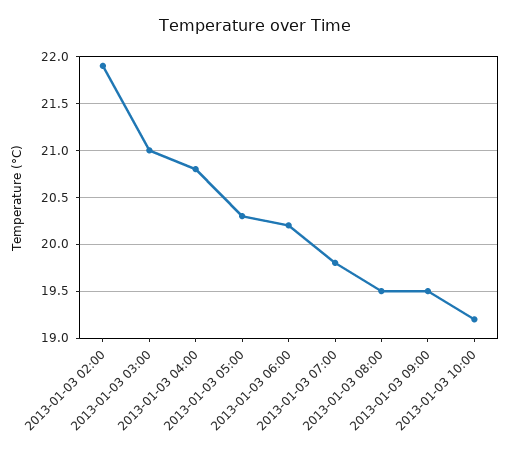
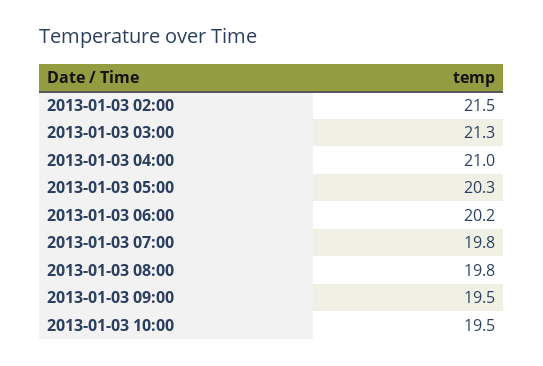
  {
-   "2013-01-03 02:00": 21.9,
+   "2013-01-03 02:00": 21.5,
-   "2013-01-03 03:00": 21,
+   "2013-01-03 03:00": 21.3,
-   "2013-01-03 04:00": 20.8,
+   "2013-01-03 04:00": 21,
    "2013-01-03 05:00": 20.3,
    "2013-01-03 06:00": 20.2,
    "2013-01-03 07:00": 19.8,
-   "2013-01-03 08:00": 19.5,
+   "2013-01-03 08:00": 19.8,
    "2013-01-03 09:00": 19.5,
-   "2013-01-03 10:00": 19.2
+   "2013-01-03 10:00": 19.5
  }

